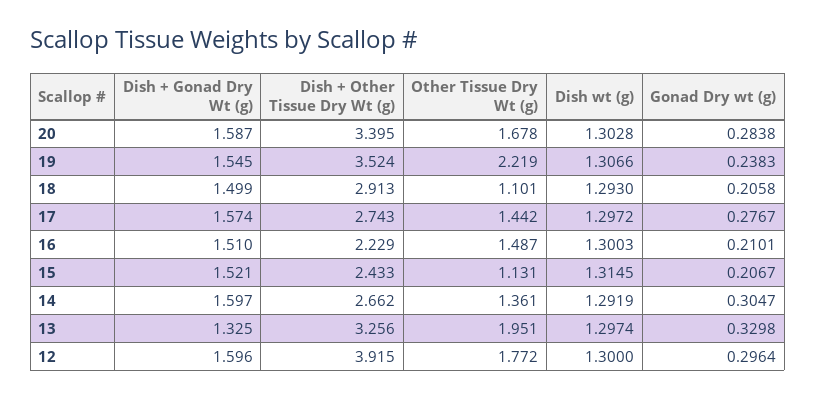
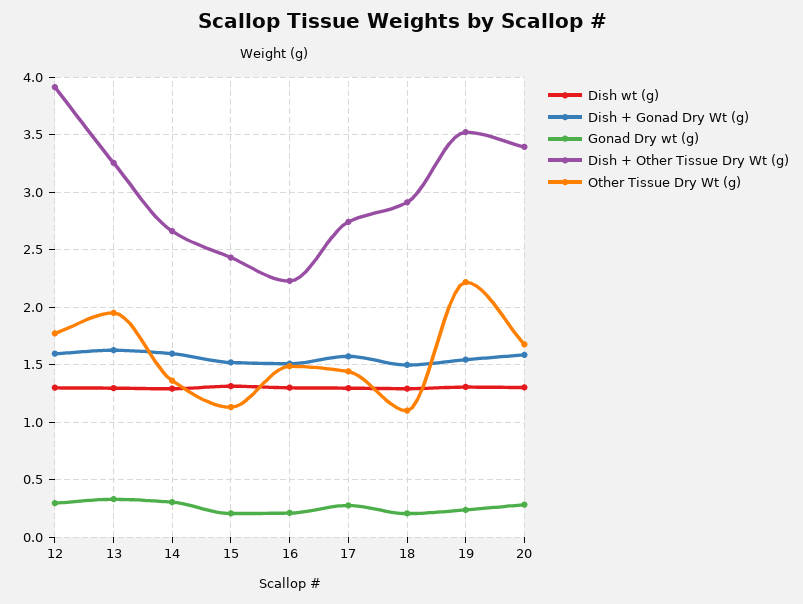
  {
    "Dish + Gonad Dry Wt (g)": {
      "20": 1.587,
      "19": 1.545,
      "18": 1.499,
      "17": 1.574,
      "16": 1.51,
      "15": 1.521,
      "14": 1.597,
-     "13": 1.325,
+     "13": 1.6,
      "12": 1.596
    },
    "Dish + Other Tissue Dry Wt (g)": {
      "20": 3.395,
      "19": 3.524,
      "18": 2.913,
      "17": 2.743,
      "16": 2.229,
      "15": 2.433,
      "14": 2.662,
      "13": 3.256,
      "12": 3.915
    },
    "Other Tissue Dry Wt (g)": {
      "20": 1.678,
      "19": 2.219,
      "18": 1.101,
      "17": 1.442,
      "16": 1.487,
      "15": 1.131,
      "14": 1.361,
      "13": 1.951,
      "12": 1.772
    },
    "Dish wt (g)": {
      "20": 1.3028,
      "19": 1.3066,
      "18": 1.293,
      "17": 1.2972,
      "16": 1.3003,
      "15": 1.3145,
      "14": 1.2919,
      "13": 1.2974,
      "12": 1.3
    },
    "Gonad Dry wt (g)": {
      "20": 0.2838,
      "19": 0.2383,
      "18": 0.2058,
      "17": 0.2767,
      "16": 0.2101,
      "15": 0.2067,
      "14": 0.3047,
      "13": 0.3298,
      "12": 0.2964
    }
  }

